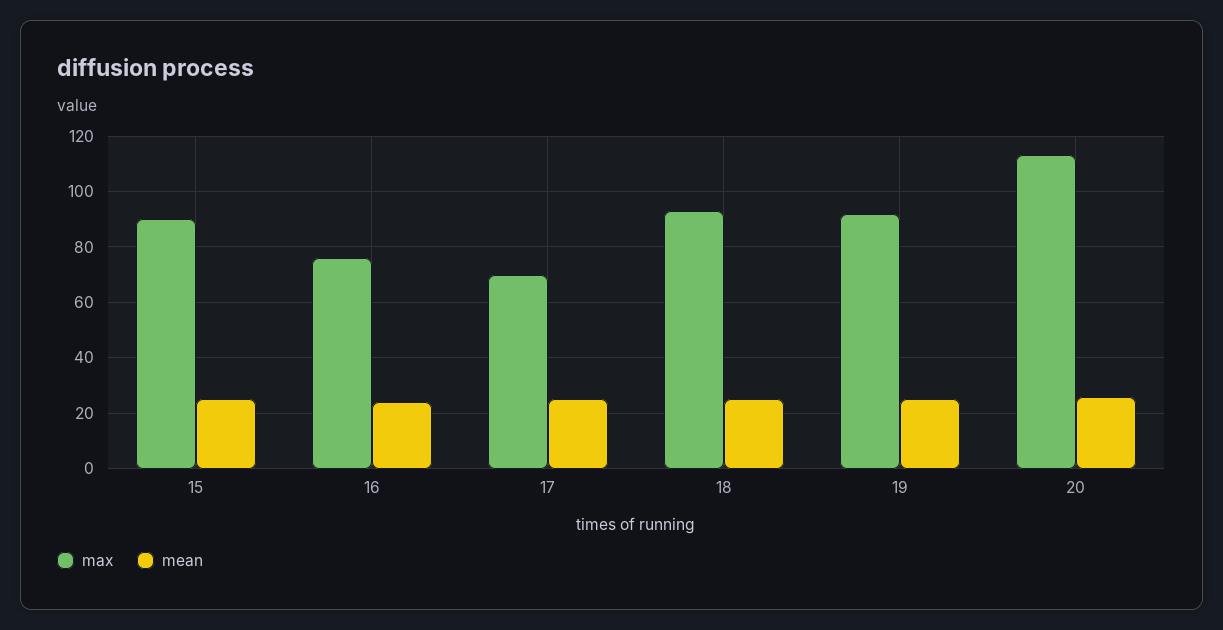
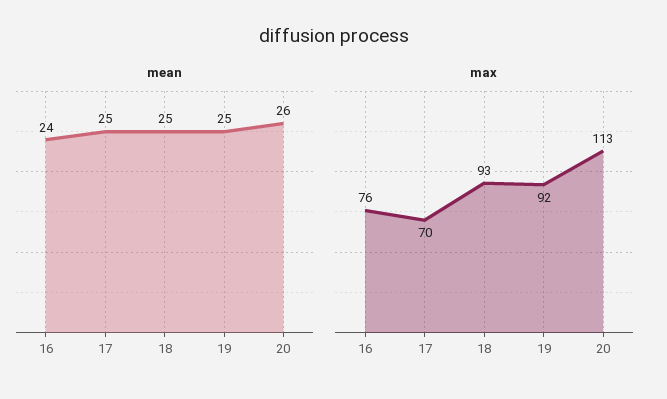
  {
    "max": {
-     "15": 90,
      "16": 76,
      "17": 70,
      "18": 93,
      "19": 92,
      "20": 113
    },
    "mean": {
-     "15": 25,
      "16": 24,
      "17": 25,
      "18": 25,
      "19": 25,
      "20": 26
    }
  }

